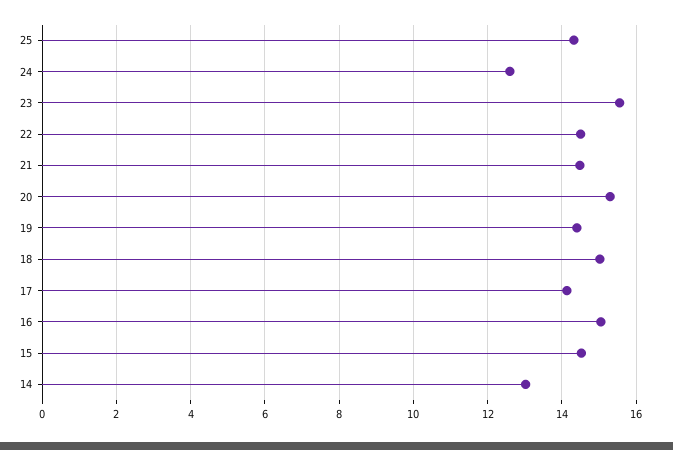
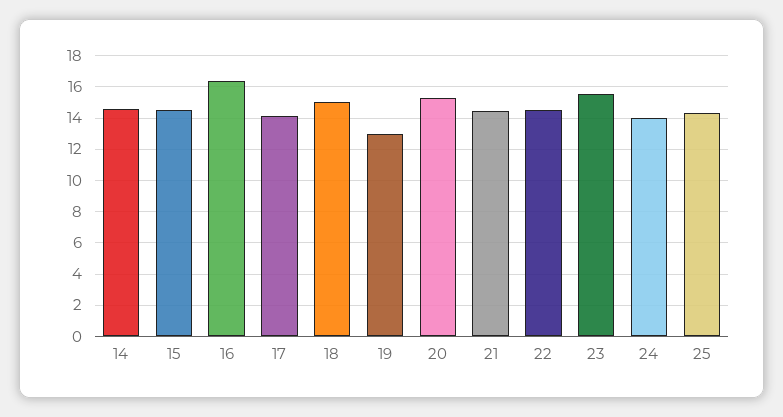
  {
    "25": 14.4,
-   "24": 12.6,
+   "24": 14,
    "23": 15.6,
    "22": 14.6,
    "21": 14.4,
    "20": 15.4,
-   "19": 14.4,
+   "19": 13,
    "18": 15,
    "17": 14.2,
-   "16": 15,
+   "16": 16.5,
    "15": 14.6,
-   "14": 13
+   "14": 14.5
  }

